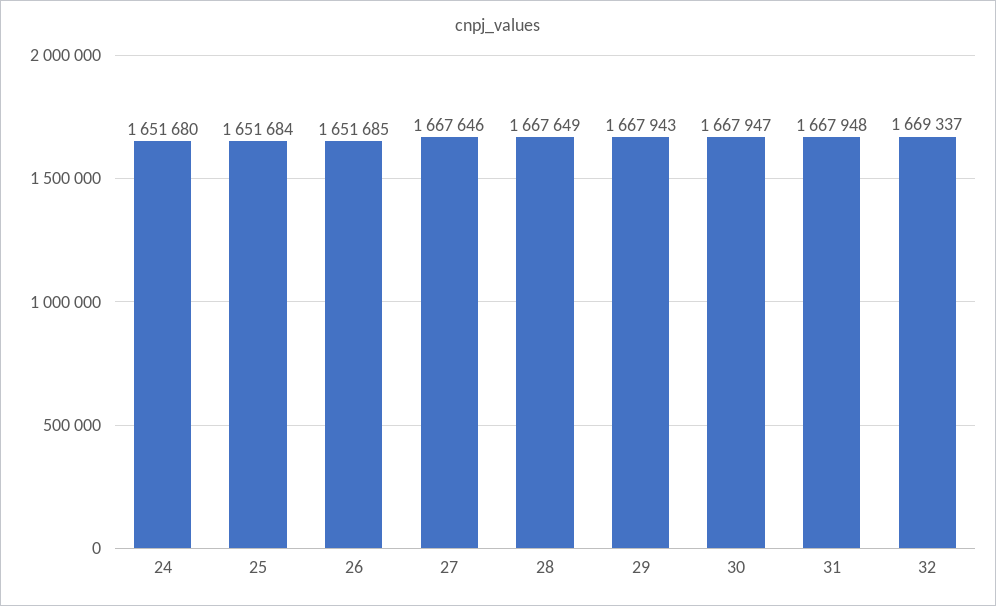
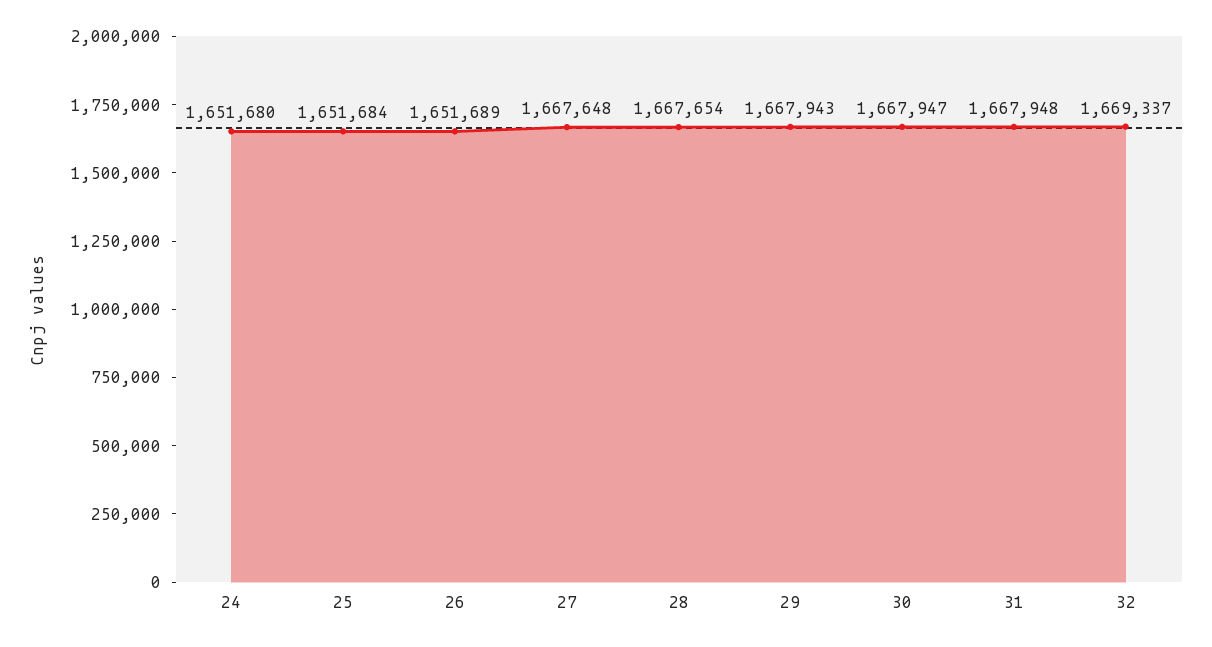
  {
    "24": 1651680,
    "25": 1651684,
-   "26": 1651685,
+   "26": 1651689,
-   "27": 1667646,
+   "27": 1667648,
-   "28": 1667649,
+   "28": 1667654,
    "29": 1667943,
    "30": 1667947,
    "31": 1667948,
    "32": 1669337
  }

